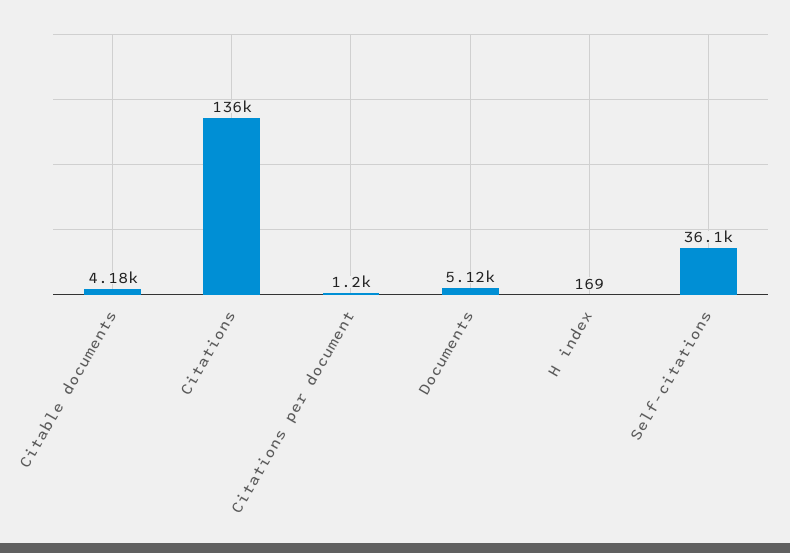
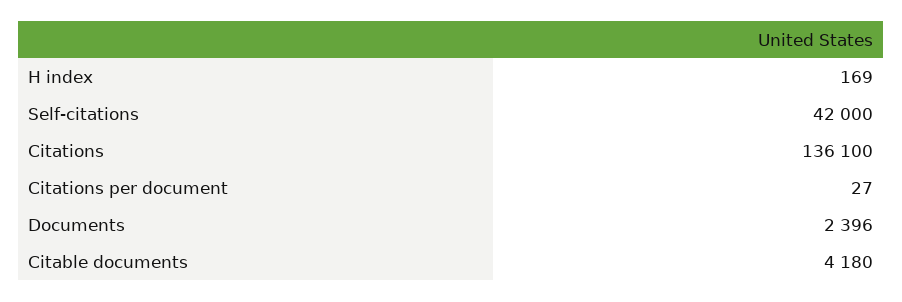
  {
    "Citable documents": 4180,
    "Citations": 136100,
-   "Citations per document": 1200,
+   "Citations per document": 27,
-   "Documents": 5120,
+   "Documents": 2396,
    "H index": 169,
-   "Self-citations": 36100
+   "Self-citations": 42000
  }

